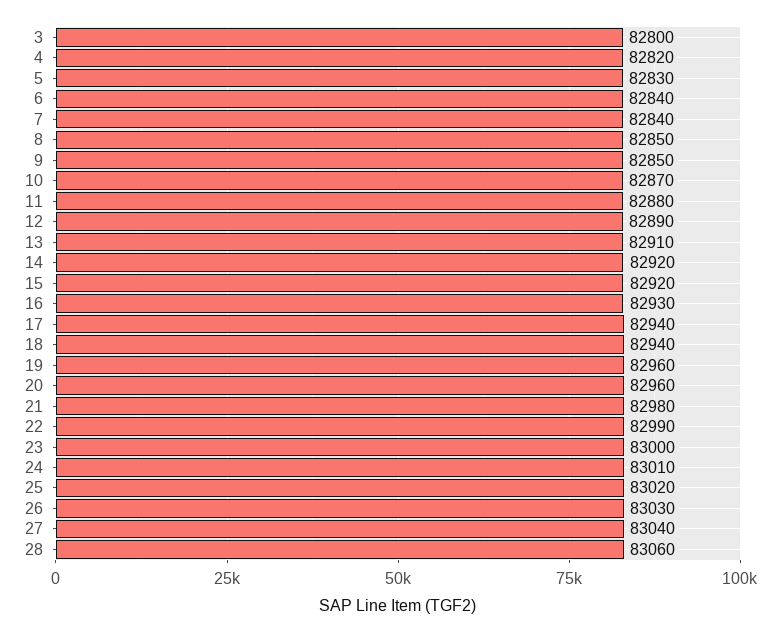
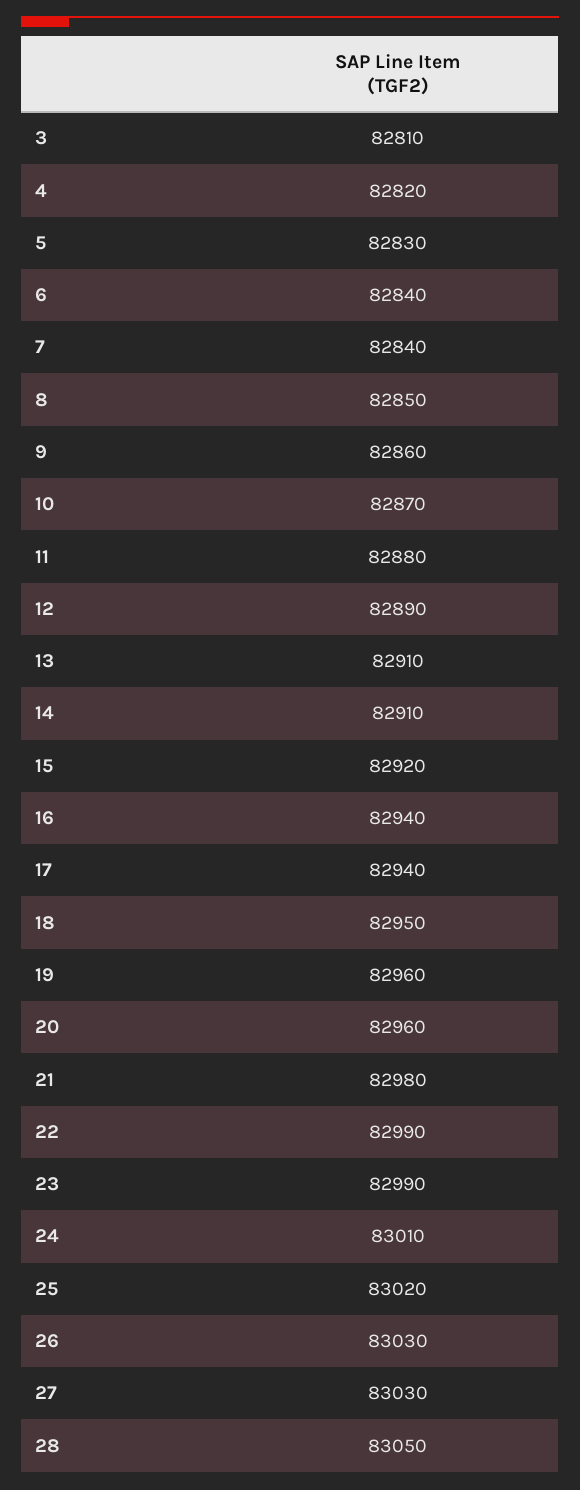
  {
-   "3": 82800,
+   "3": 82810,
    "4": 82820,
    "5": 82830,
    "6": 82840,
    "7": 82840,
    "8": 82850,
-   "9": 82850,
+   "9": 82860,
    "10": 82870,
    "11": 82880,
    "12": 82890,
    "13": 82910,
-   "14": 82920,
+   "14": 82910,
    "15": 82920,
-   "16": 82930,
+   "16": 82940,
    "17": 82940,
-   "18": 82940,
+   "18": 82950,
    "19": 82960,
    "20": 82960,
    "21": 82980,
    "22": 82990,
-   "23": 83000,
+   "23": 82990,
    "24": 83010,
    "25": 83020,
    "26": 83030,
-   "27": 83040,
+   "27": 83030,
-   "28": 83060
+   "28": 83050
  }

